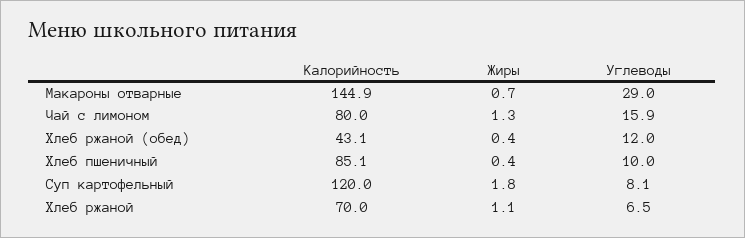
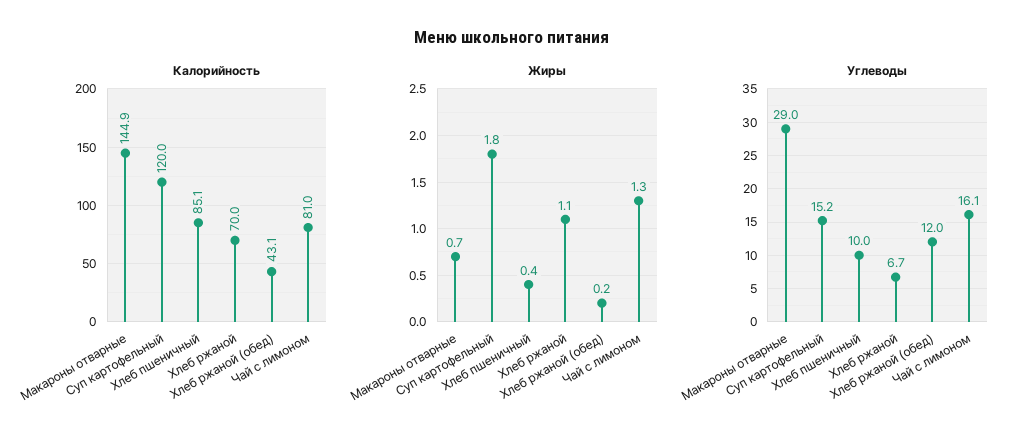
  {
    "Калорийность": {
      "Макароны отварные": 144.9,
-     "Чай с лимоном": 80,
+     "Чай с лимоном": 81,
      "Хлеб ржаной (обед)": 43.1,
      "Хлеб пшеничный": 85.1,
      "Суп картофельный": 120,
      "Хлеб ржаной": 70
    },
    "Жиры": {
      "Макароны отварные": 0.7,
      "Чай с лимоном": 1.3,
-     "Хлеб ржаной (обед)": 0.4,
+     "Хлеб ржаной (обед)": 0.2,
      "Хлеб пшеничный": 0.4,
      "Суп картофельный": 1.8,
      "Хлеб ржаной": 1.1
    },
    "Углеводы": {
      "Макароны отварные": 29,
-     "Чай с лимоном": 15.9,
+     "Чай с лимоном": 16.1,
      "Хлеб ржаной (обед)": 12,
      "Хлеб пшеничный": 10,
-     "Суп картофельный": 8.1,
+     "Суп картофельный": 15.2,
-     "Хлеб ржаной": 6.5
+     "Хлеб ржаной": 6.7
    }
  }

